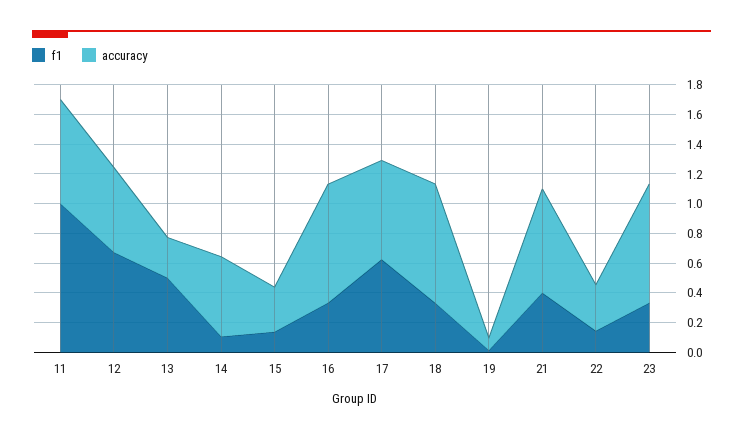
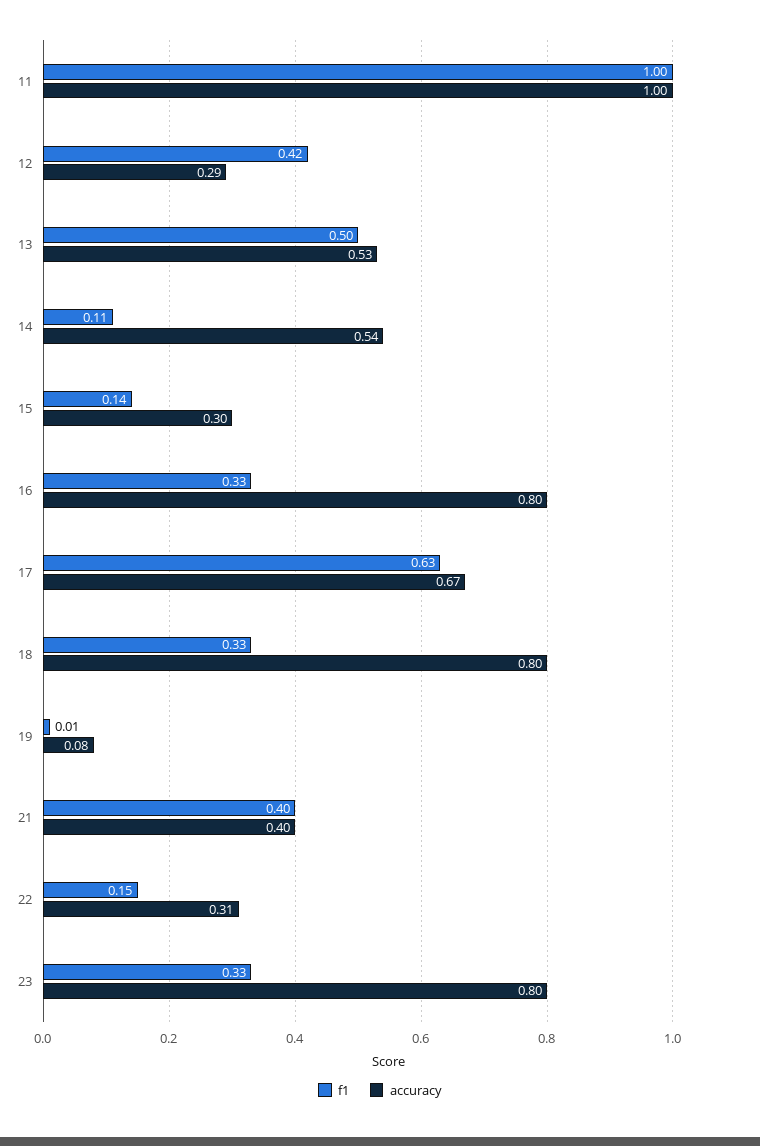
  {
    "f1": {
      "11": 1,
-     "12": 0.7,
+     "12": 0.42,
      "13": 0.5,
      "14": 0.11,
      "15": 0.14,
      "16": 0.33,
      "17": 0.63,
      "18": 0.33,
      "19": 0.01,
      "21": 0.4,
      "22": 0.15,
      "23": 0.33
    },
    "accuracy": {
-     "11": 0.7,
+     "11": 1,
-     "12": 0.6,
+     "12": 0.29,
-     "13": 0.3,
+     "13": 0.53,
      "14": 0.54,
      "15": 0.3,
      "16": 0.8,
      "17": 0.67,
      "18": 0.8,
      "19": 0.08,
-     "21": 0.7,
+     "21": 0.4,
      "22": 0.31,
      "23": 0.8
    }
  }

